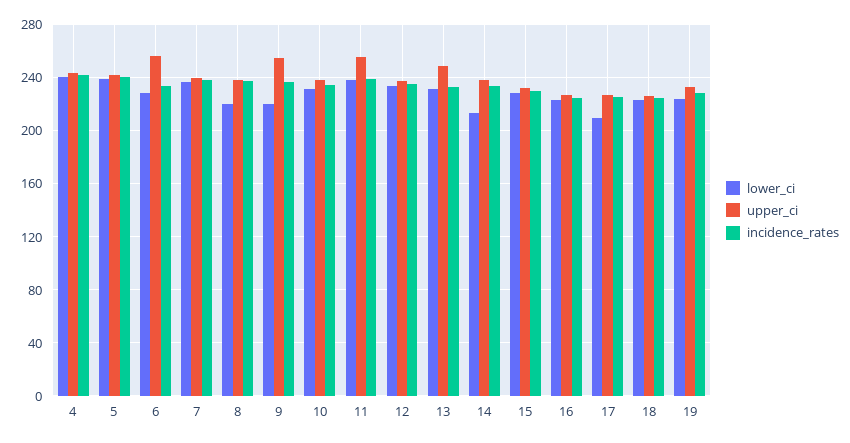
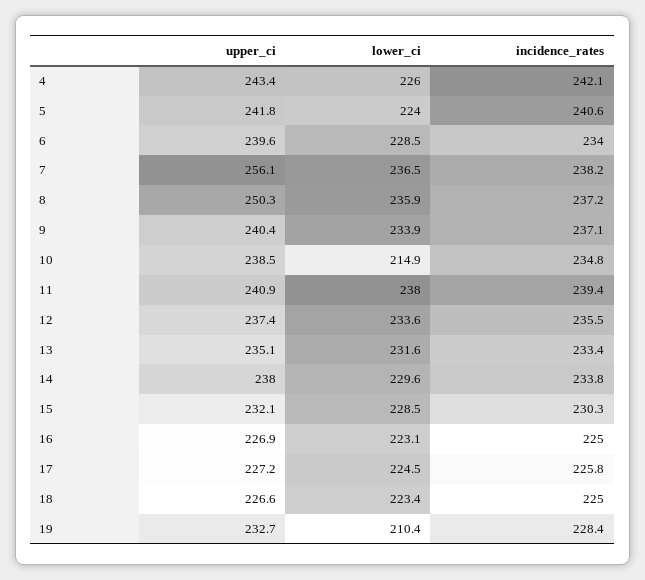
  {
    "lower_ci": {
-     "4": 240,
+     "4": 226,
-     "5": 240,
+     "5": 224,
      "6": 228.5,
      "7": 236.5,
-     "8": 220,
+     "8": 235.9,
-     "9": 220,
+     "9": 233.9,
-     "10": 230,
+     "10": 214.9,
      "11": 238,
      "12": 233.6,
      "13": 231.6,
-     "14": 215,
+     "14": 229.6,
      "15": 228.5,
      "16": 223.1,
-     "17": 210,
+     "17": 224.5,
      "18": 223.4,
-     "19": 225
+     "19": 210.4
    },
    "upper_ci": {
      "4": 243.4,
      "5": 241.8,
-     "6": 255,
+     "6": 239.6,
-     "7": 240,
+     "7": 256.1,
-     "8": 240,
+     "8": 250.3,
-     "9": 255,
+     "9": 240.4,
      "10": 238.5,
-     "11": 255,
+     "11": 240.9,
      "12": 237.4,
-     "13": 250,
+     "13": 235.1,
      "14": 238,
      "15": 232.1,
      "16": 226.9,
      "17": 227.2,
      "18": 226.6,
      "19": 232.7
    },
    "incidence_rates": {
      "4": 242.1,
      "5": 240.6,
      "6": 234,
      "7": 238.2,
      "8": 237.2,
      "9": 237.1,
      "10": 234.8,
      "11": 239.4,
      "12": 235.5,
      "13": 233.4,
      "14": 233.8,
      "15": 230.3,
      "16": 225,
      "17": 225.8,
      "18": 225,
      "19": 228.4
    }
  }

